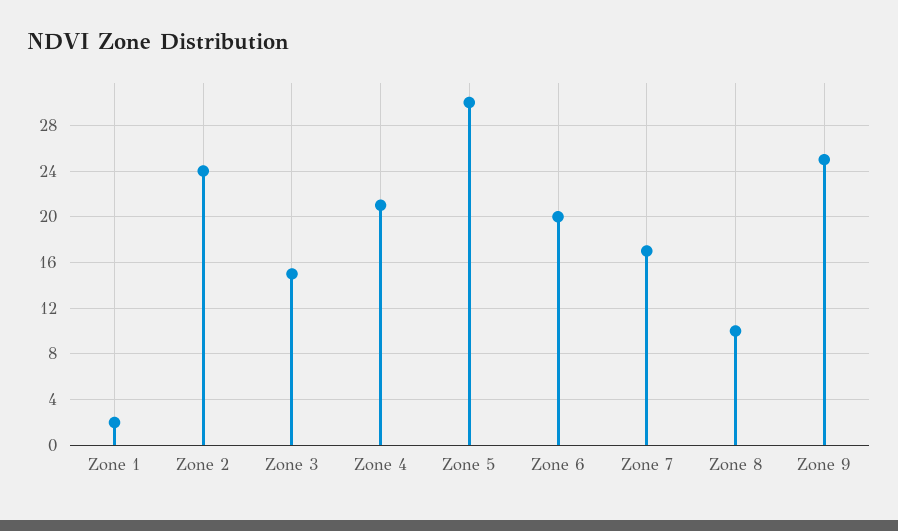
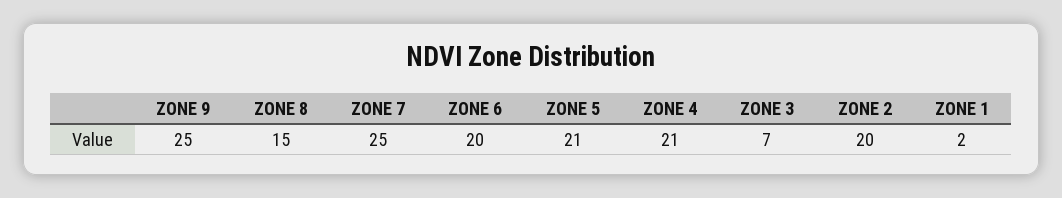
  {
    "Zone 1": 2,
-   "Zone 2": 24,
+   "Zone 2": 20,
-   "Zone 3": 15,
+   "Zone 3": 7,
    "Zone 4": 21,
-   "Zone 5": 30,
+   "Zone 5": 21,
    "Zone 6": 20,
-   "Zone 7": 17,
+   "Zone 7": 25,
-   "Zone 8": 10,
+   "Zone 8": 15,
    "Zone 9": 25
  }

